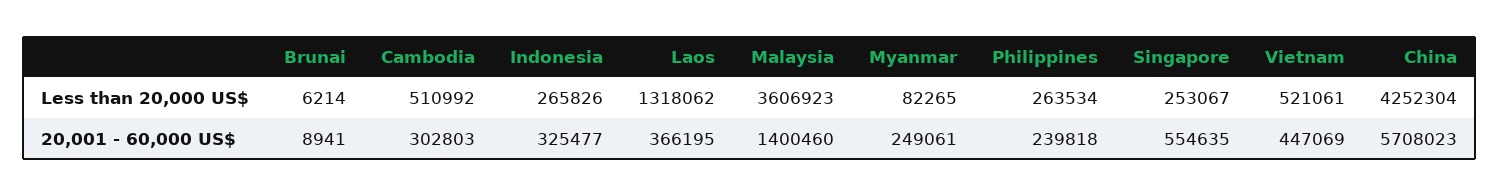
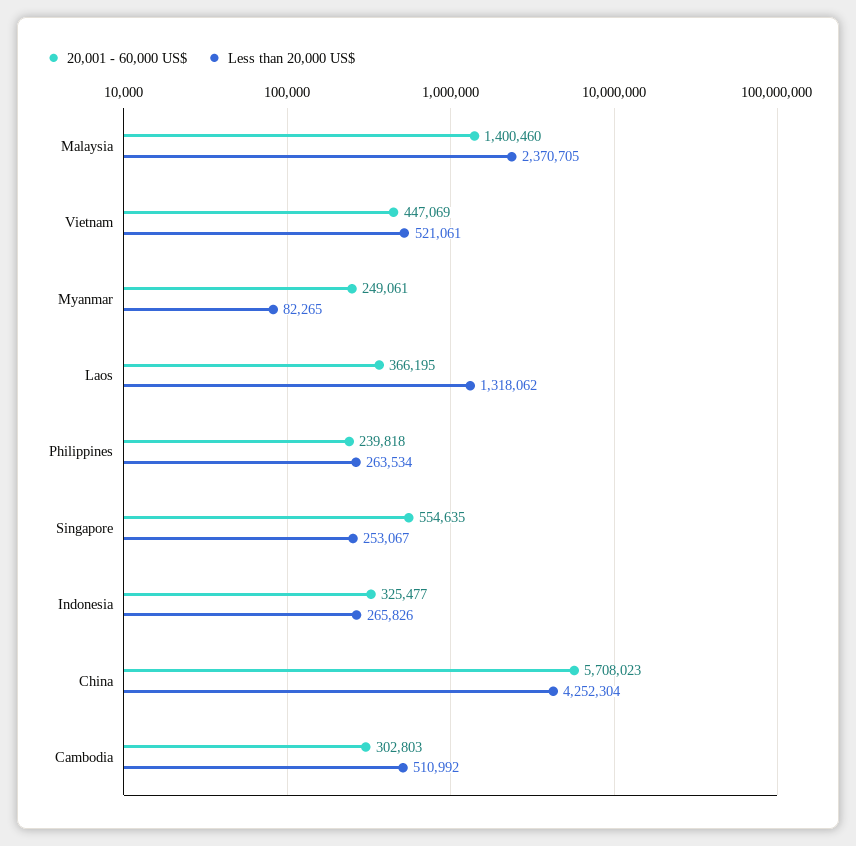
  {
    "Less than 20,000 US$": {
-     "Brunai": 6214,
      "Cambodia": 510992,
      "Indonesia": 265826,
      "Laos": 1318062,
-     "Malaysia": 3606923,
+     "Malaysia": 2370705,
      "Myanmar": 82265,
      "Philippines": 263534,
      "Singapore": 253067,
      "Vietnam": 521061,
      "China": 4252304
    },
    "20,001 - 60,000 US$": {
-     "Brunai": 8941,
      "Cambodia": 302803,
      "Indonesia": 325477,
      "Laos": 366195,
      "Malaysia": 1400460,
      "Myanmar": 249061,
      "Philippines": 239818,
      "Singapore": 554635,
      "Vietnam": 447069,
      "China": 5708023
    }
  }

